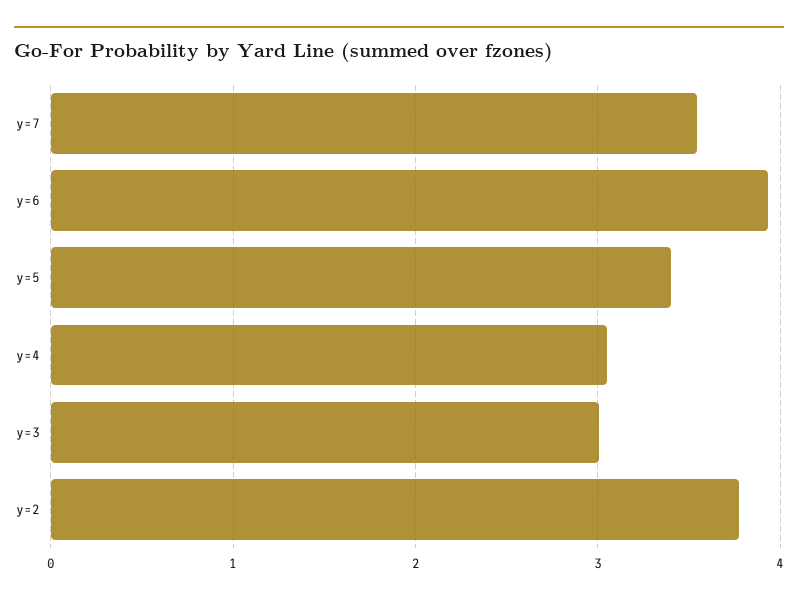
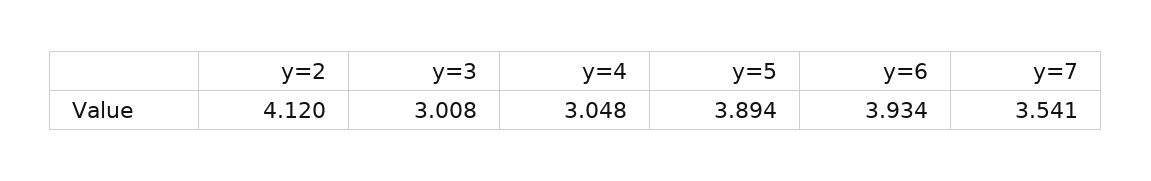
  {
    "y=7": 3.541,
    "y=6": 3.934,
-   "y=5": 3.4,
+   "y=5": 3.894,
    "y=4": 3.048,
    "y=3": 3.008,
-   "y=2": 3.8
+   "y=2": 4.12
  }

